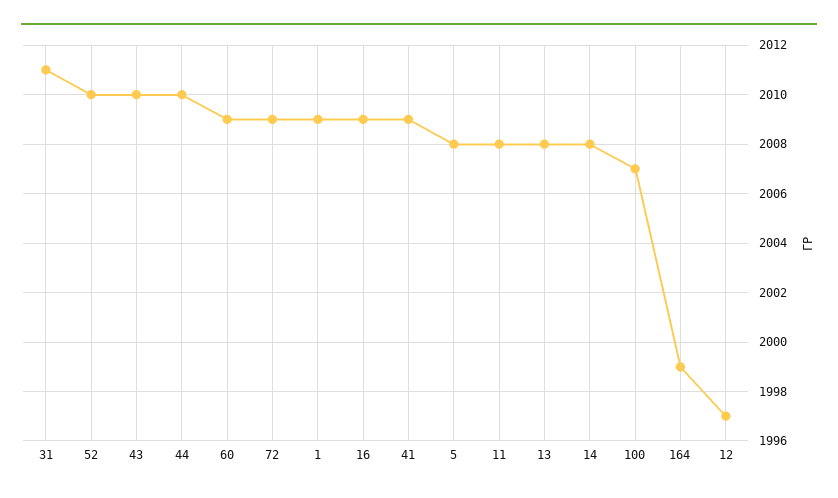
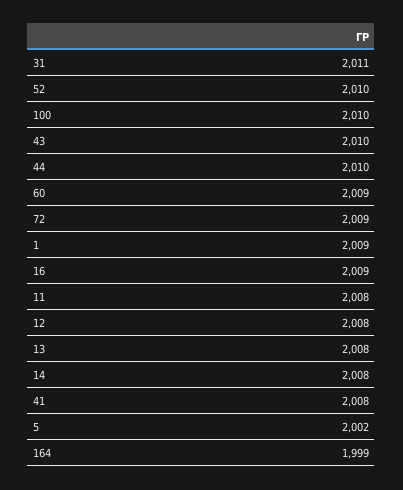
  {
    "31": 2011,
    "52": 2010,
    "43": 2010,
    "44": 2010,
    "60": 2009,
    "72": 2009,
    "1": 2009,
    "16": 2009,
-   "41": 2009,
+   "41": 2008,
-   "5": 2008,
+   "5": 2002,
    "11": 2008,
    "13": 2008,
    "14": 2008,
-   "100": 2007,
+   "100": 2010,
    "164": 1999,
-   "12": 1997
+   "12": 2008
  }

